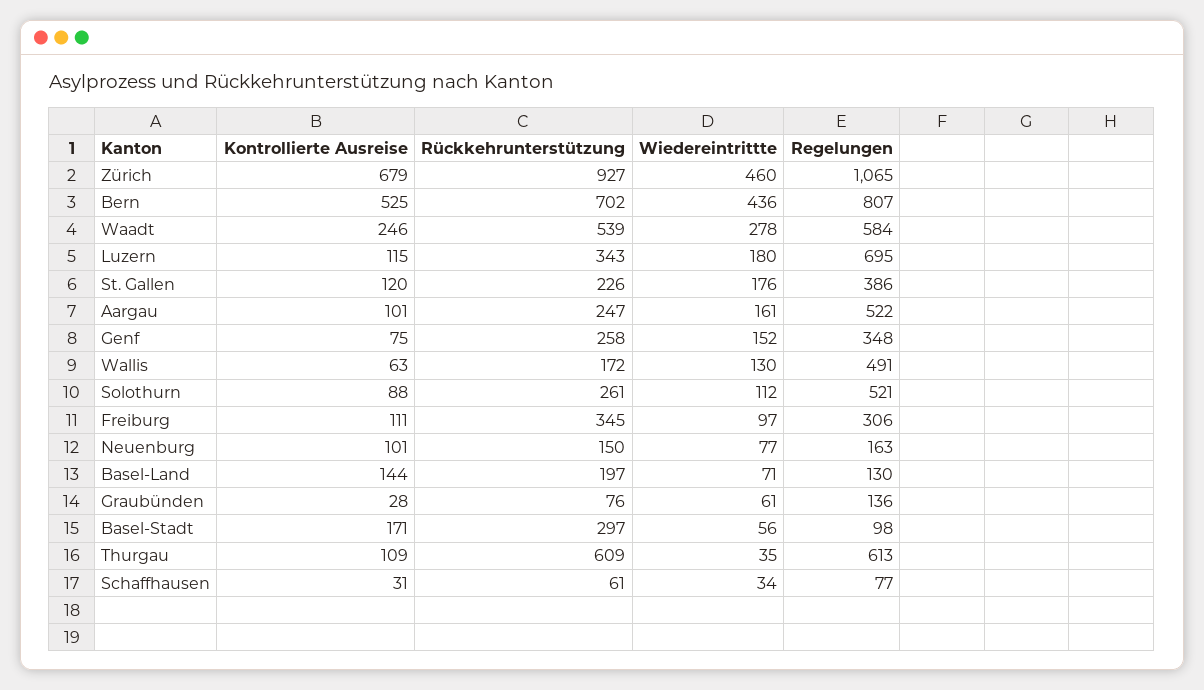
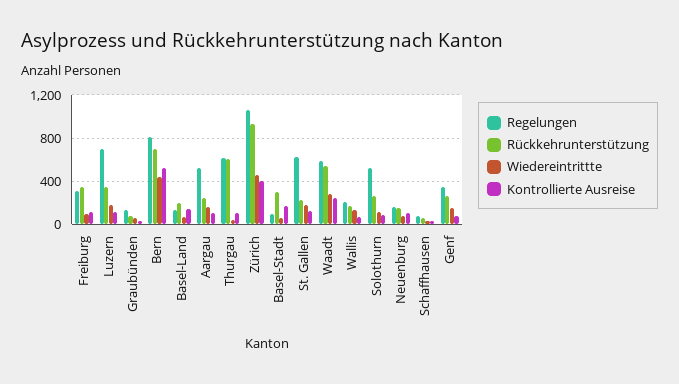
  {
    "Kontrollierte Ausreise": {
-     "Zürich": 679,
+     "Zürich": 400,
      "Bern": 525,
      "Waadt": 246,
      "Luzern": 115,
      "St. Gallen": 120,
      "Aargau": 101,
      "Genf": 75,
      "Wallis": 63,
      "Solothurn": 88,
      "Freiburg": 111,
      "Neuenburg": 101,
      "Basel-Land": 144,
      "Graubünden": 28,
      "Basel-Stadt": 171,
      "Thurgau": 109,
      "Schaffhausen": 31
    },
    "Rückkehrunterstützung": {
      "Zürich": 927,
      "Bern": 702,
      "Waadt": 539,
      "Luzern": 343,
      "St. Gallen": 226,
      "Aargau": 247,
      "Genf": 258,
      "Wallis": 172,
      "Solothurn": 261,
      "Freiburg": 345,
      "Neuenburg": 150,
      "Basel-Land": 197,
      "Graubünden": 76,
      "Basel-Stadt": 297,
      "Thurgau": 609,
      "Schaffhausen": 61
    },
    "Wiedereintrittte": {
      "Zürich": 460,
      "Bern": 436,
      "Waadt": 278,
      "Luzern": 180,
      "St. Gallen": 176,
      "Aargau": 161,
      "Genf": 152,
      "Wallis": 130,
      "Solothurn": 112,
      "Freiburg": 97,
      "Neuenburg": 77,
      "Basel-Land": 71,
      "Graubünden": 61,
      "Basel-Stadt": 56,
      "Thurgau": 35,
      "Schaffhausen": 34
    },
    "Regelungen": {
      "Zürich": 1065,
      "Bern": 807,
      "Waadt": 584,
      "Luzern": 695,
-     "St. Gallen": 386,
+     "St. Gallen": 600,
      "Aargau": 522,
      "Genf": 348,
-     "Wallis": 491,
+     "Wallis": 200,
      "Solothurn": 521,
      "Freiburg": 306,
      "Neuenburg": 163,
      "Basel-Land": 130,
      "Graubünden": 136,
      "Basel-Stadt": 98,
      "Thurgau": 613,
      "Schaffhausen": 77
    }
  }

